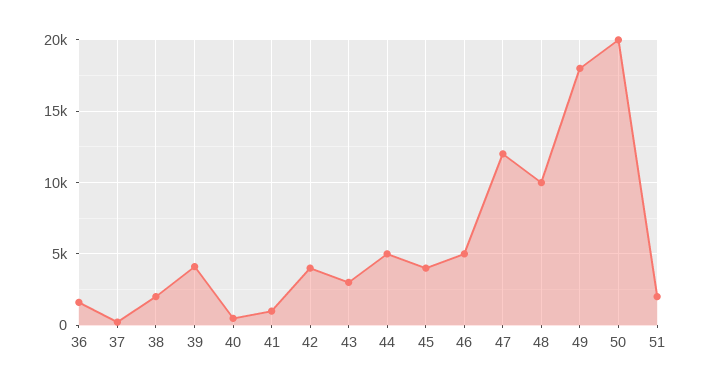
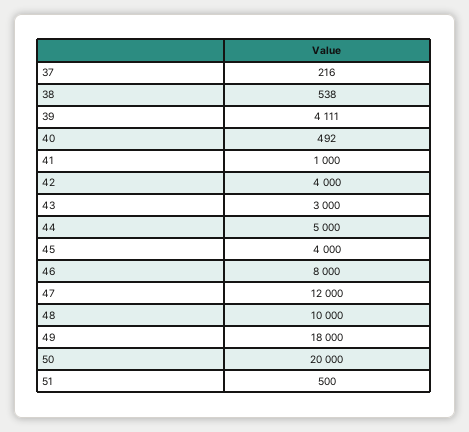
  {
-   "36": 1500,
    "37": 216,
-   "38": 2000,
+   "38": 538,
    "39": 4111,
    "40": 492,
    "41": 1000,
    "42": 4000,
    "43": 3000,
    "44": 5000,
    "45": 4000,
-   "46": 5000,
+   "46": 8000,
    "47": 12000,
    "48": 10000,
    "49": 18000,
    "50": 20000,
-   "51": 2000
+   "51": 500
  }

